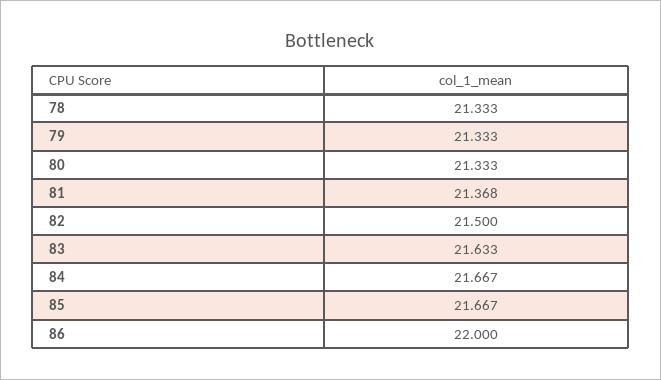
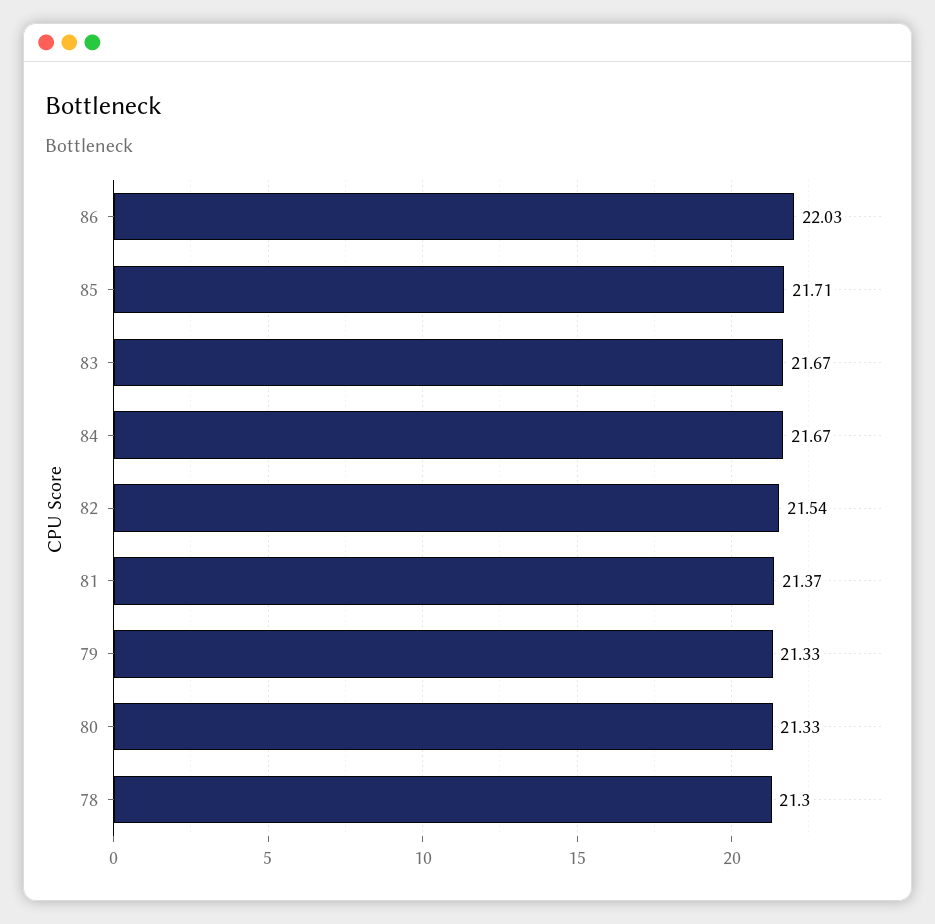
  {
-   "78": 21.333,
+   "78": 21.3,
    "79": 21.333,
    "80": 21.333,
    "81": 21.368,
-   "82": 21.5,
+   "82": 21.54,
-   "83": 21.633,
+   "83": 21.67,
    "84": 21.667,
-   "85": 21.667,
+   "85": 21.71,
-   "86": 22
+   "86": 22.03
  }

